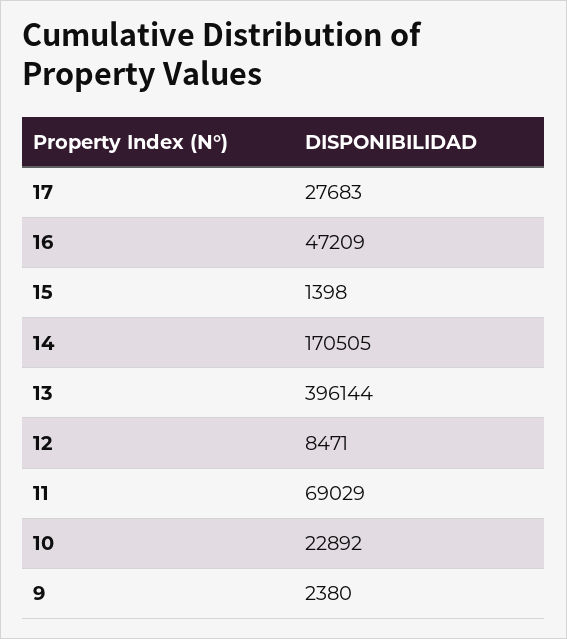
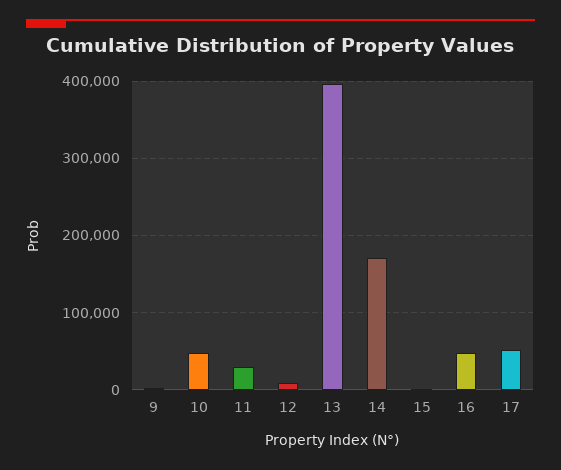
  {
-   "17": 27683,
+   "17": 50000,
    "16": 47209,
    "15": 1398,
    "14": 170505,
    "13": 396144,
    "12": 8471,
-   "11": 69029,
+   "11": 30000,
-   "10": 22892,
+   "10": 50000,
    "9": 2380
  }

